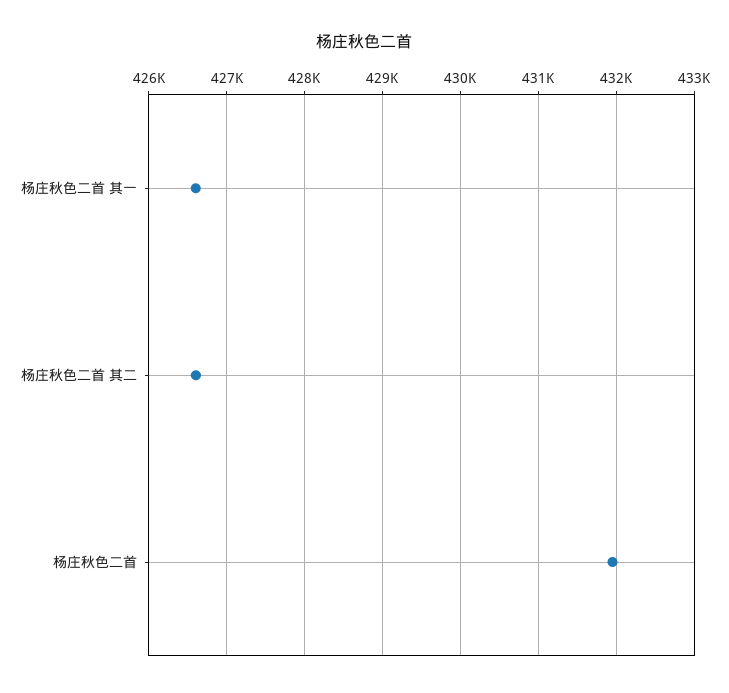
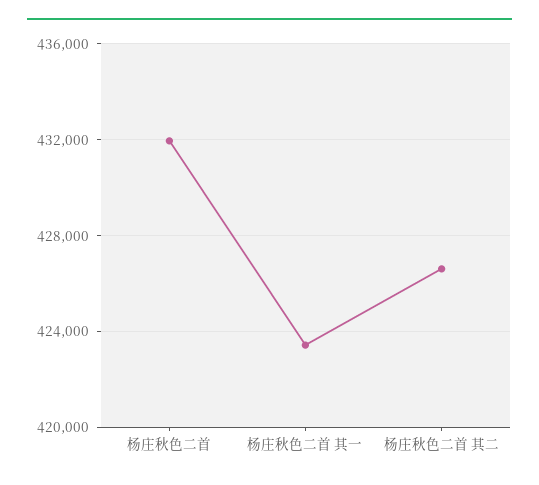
  {
-   "杨庄秋色二首 其一": 426600,
+   "杨庄秋色二首 其一": 423500,
    "杨庄秋色二首 其二": 426600,
    "杨庄秋色二首": 432000
  }

